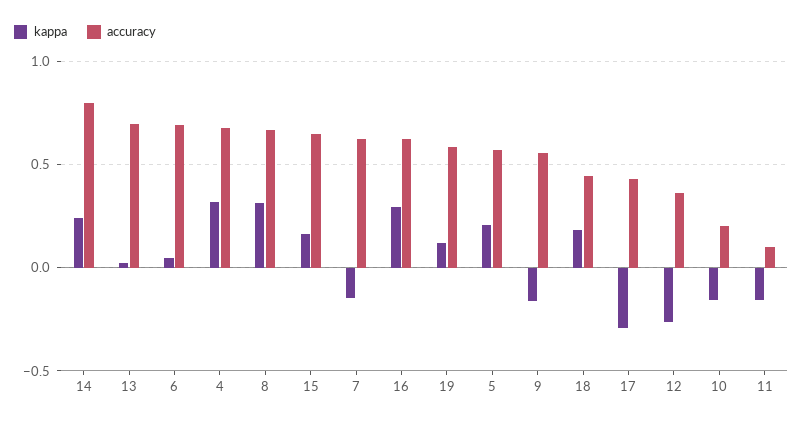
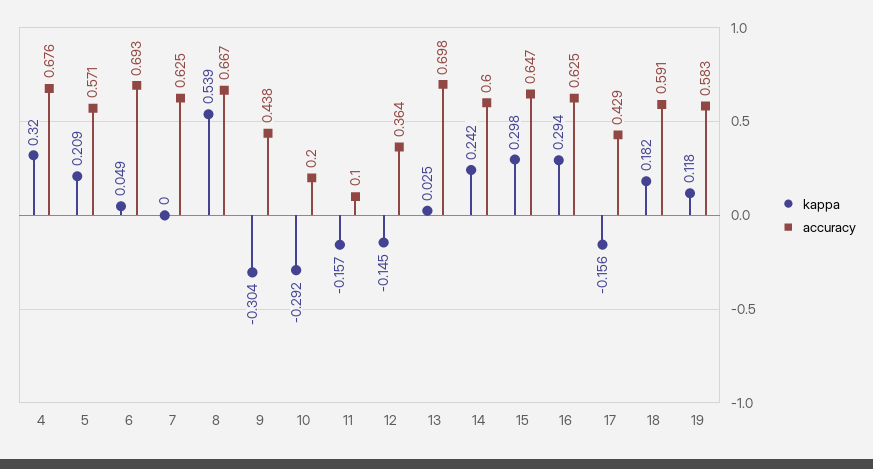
  {
    "kappa": {
      "14": 0.242,
      "13": 0.025,
      "6": 0.049,
      "4": 0.32,
-     "8": 0.3,
+     "8": 0.539,
-     "15": 0.15,
+     "15": 0.298,
-     "7": -0.15,
+     "7": 0,
      "16": 0.294,
      "19": 0.118,
      "5": 0.209,
-     "9": -0.15,
+     "9": -0.304,
      "18": 0.182,
-     "17": -0.3,
+     "17": -0.156,
-     "12": -0.25,
+     "12": -0.145,
-     "10": -0.15,
+     "10": -0.292,
      "11": -0.157
    },
    "accuracy": {
-     "14": 0.8,
+     "14": 0.6,
      "13": 0.698,
      "6": 0.693,
      "4": 0.676,
      "8": 0.667,
      "15": 0.647,
      "7": 0.625,
      "16": 0.625,
      "19": 0.583,
      "5": 0.571,
-     "9": 0.55,
+     "9": 0.438,
-     "18": 0.45,
+     "18": 0.591,
      "17": 0.429,
      "12": 0.364,
      "10": 0.2,
      "11": 0.1
    }
  }

